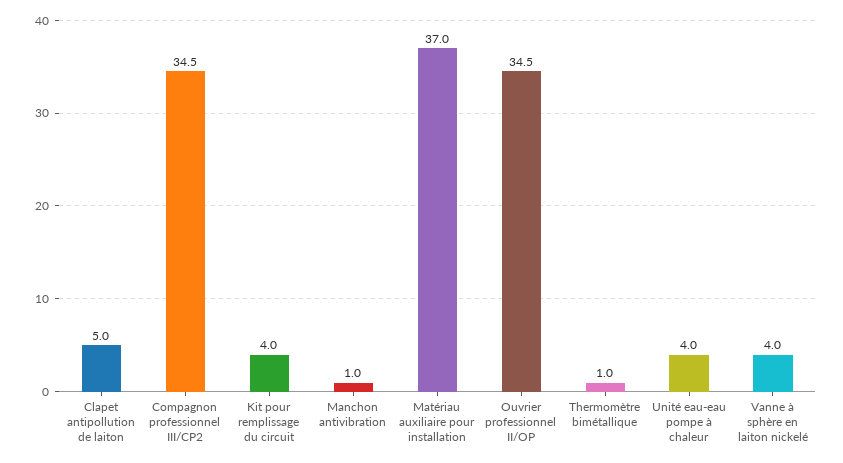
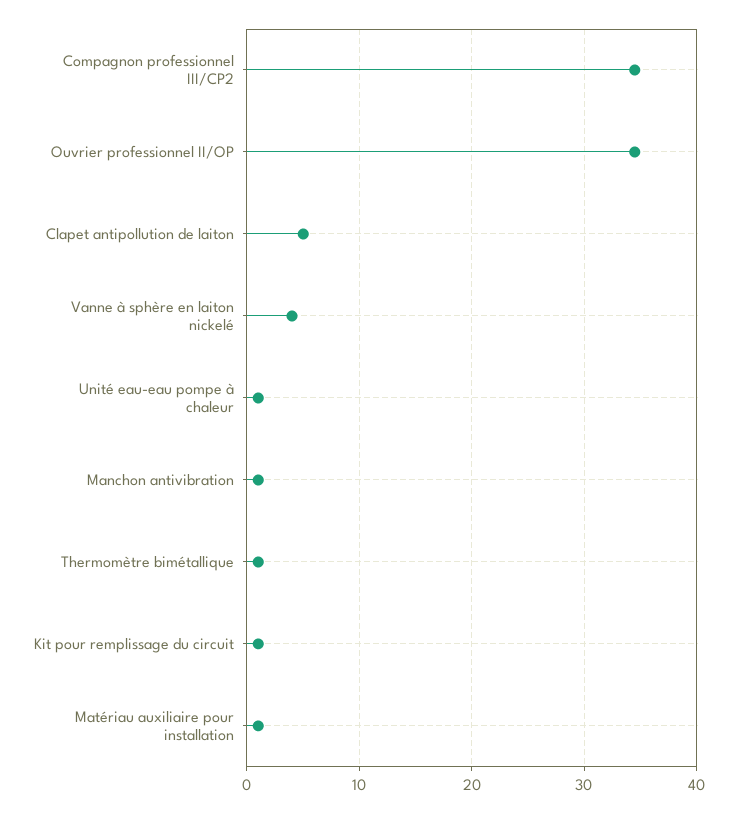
  {
    "Clapet antipollution de laiton": 5,
    "Compagnon professionnel III/CP2": 34.5,
-   "Kit pour remplissage du circuit": 4,
+   "Kit pour remplissage du circuit": 1,
    "Manchon antivibration": 1,
-   "Matériau auxiliaire pour installation": 37,
+   "Matériau auxiliaire pour installation": 1,
    "Ouvrier professionnel II/OP": 34.5,
    "Thermomètre bimétallique": 1,
-   "Unité eau-eau pompe à chaleur": 4,
+   "Unité eau-eau pompe à chaleur": 1,
    "Vanne à sphère en laiton nickelé": 4
  }

